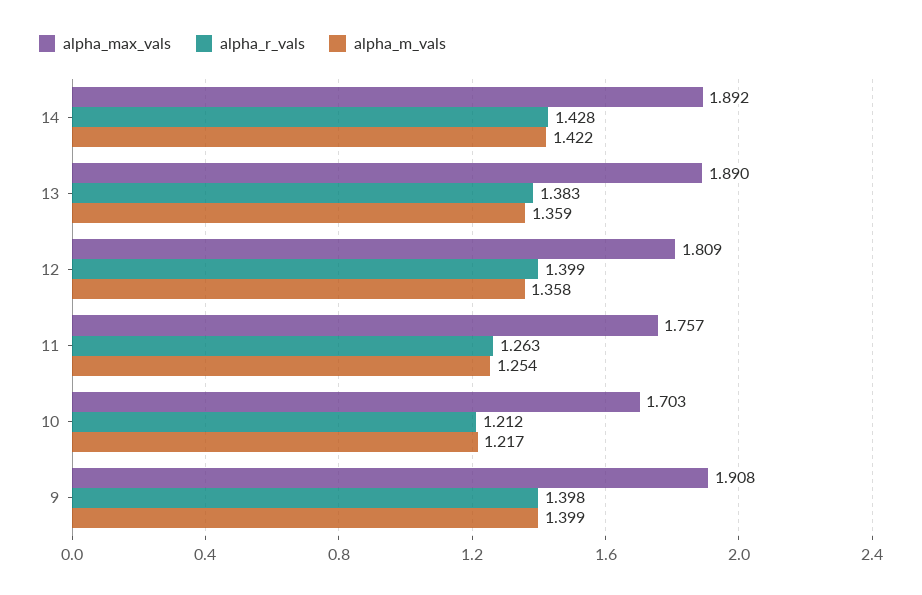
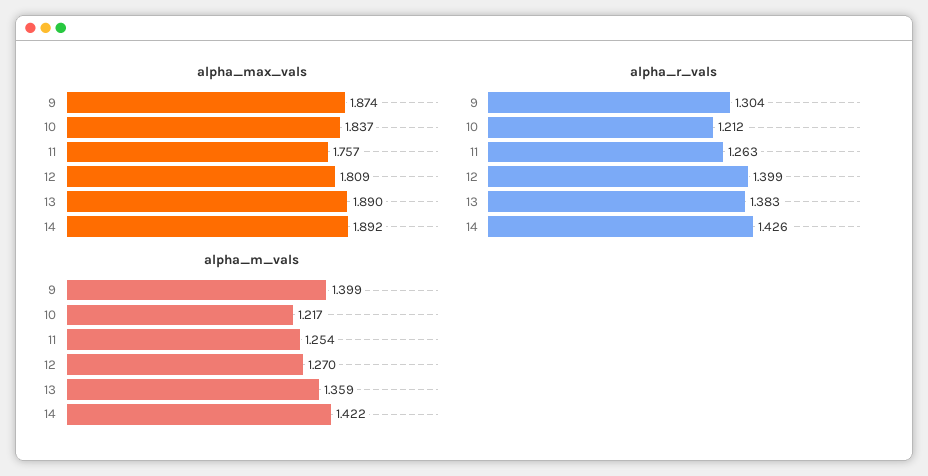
  {
    "alpha_max_vals": {
      "14": 1.892,
      "13": 1.89,
      "12": 1.809,
      "11": 1.757,
-     "10": 1.703,
+     "10": 1.837,
-     "9": 1.908
+     "9": 1.874
    },
    "alpha_r_vals": {
-     "14": 1.428,
+     "14": 1.426,
      "13": 1.383,
      "12": 1.399,
      "11": 1.263,
      "10": 1.212,
-     "9": 1.398
+     "9": 1.304
    },
    "alpha_m_vals": {
      "14": 1.422,
      "13": 1.359,
-     "12": 1.358,
+     "12": 1.27,
      "11": 1.254,
      "10": 1.217,
      "9": 1.399
    }
  }

